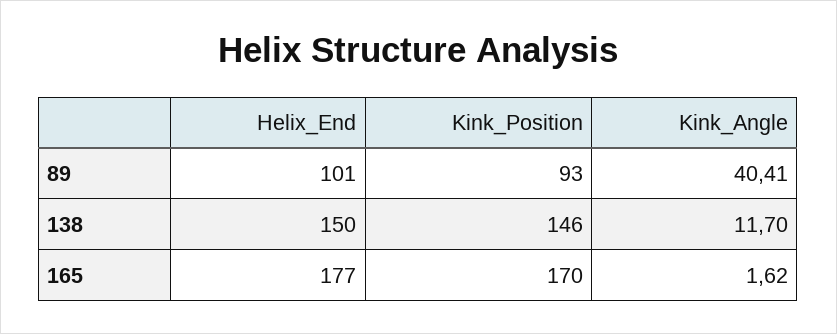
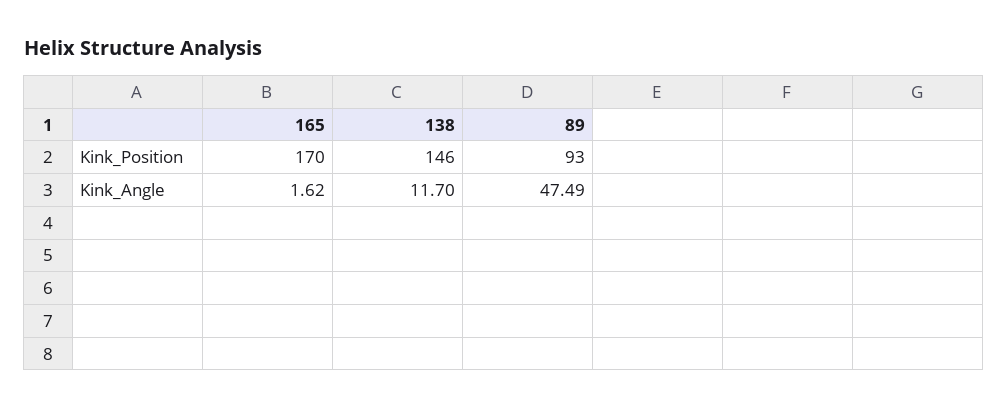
  {
-   "Helix_End": {
-     "89": 101,
-     "138": 150,
-     "165": 177
-   },
    "Kink_Position": {
      "89": 93,
      "138": 146,
      "165": 170
    },
    "Kink_Angle": {
-     "89": 40.41,
+     "89": 47.49,
      "138": 11.7,
      "165": 1.62
    }
  }

